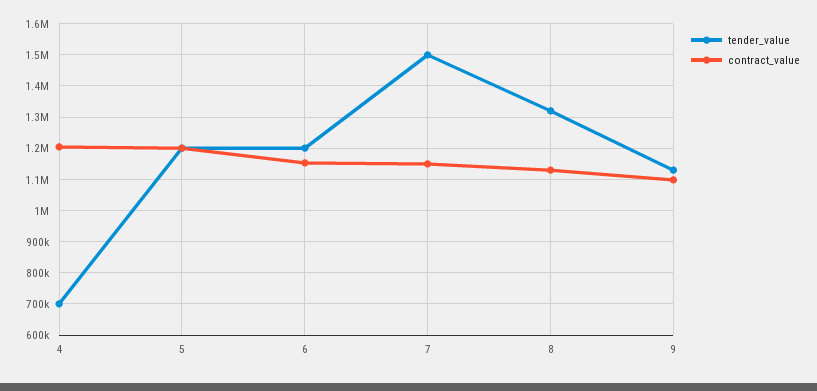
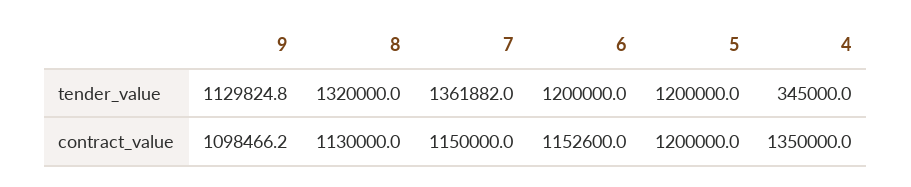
  {
    "tender_value": {
-     "4": 700000,
+     "4": 345000,
      "5": 1200000,
      "6": 1200000,
-     "7": 1500000,
+     "7": 1361882,
      "8": 1320000,
      "9": 1129824.8
    },
    "contract_value": {
-     "4": 1200000,
+     "4": 1350000,
      "5": 1200000,
      "6": 1152600,
      "7": 1150000,
      "8": 1130000,
      "9": 1098466.2
    }
  }

